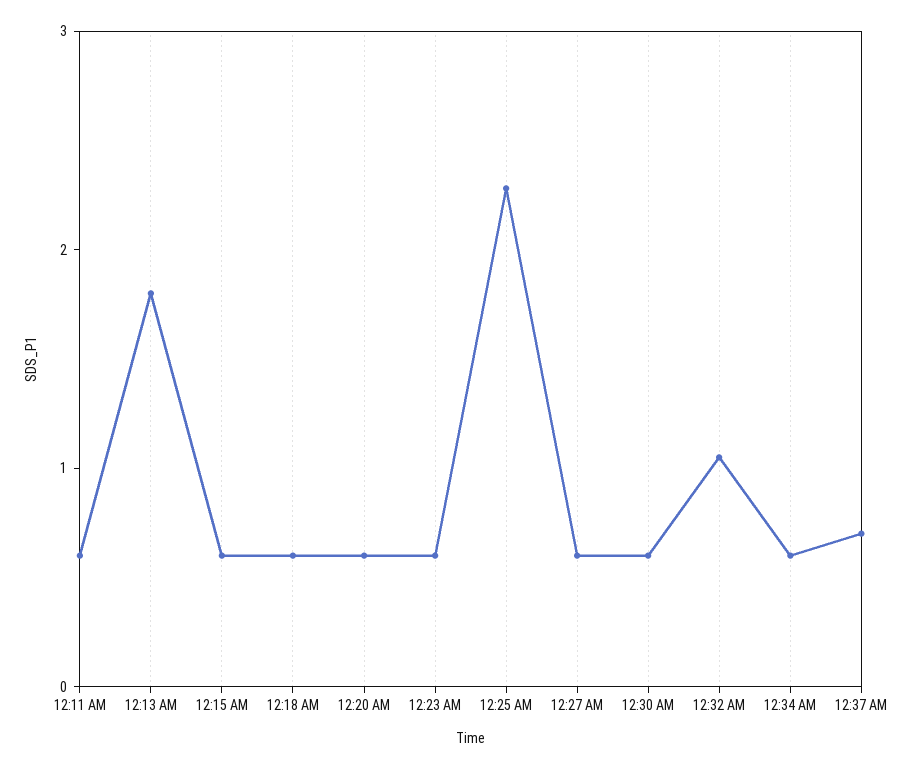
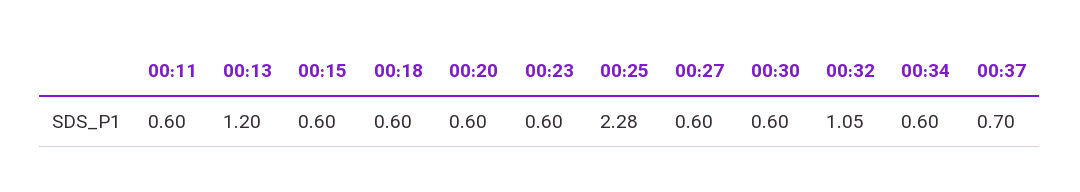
  {
    "12:11 AM": 0.6,
-   "12:13 AM": 1.8,
+   "12:13 AM": 1.2,
    "12:15 AM": 0.6,
    "12:18 AM": 0.6,
    "12:20 AM": 0.6,
    "12:23 AM": 0.6,
    "12:25 AM": 2.28,
    "12:27 AM": 0.6,
    "12:30 AM": 0.6,
    "12:32 AM": 1.05,
    "12:34 AM": 0.6,
    "12:37 AM": 0.7
  }

